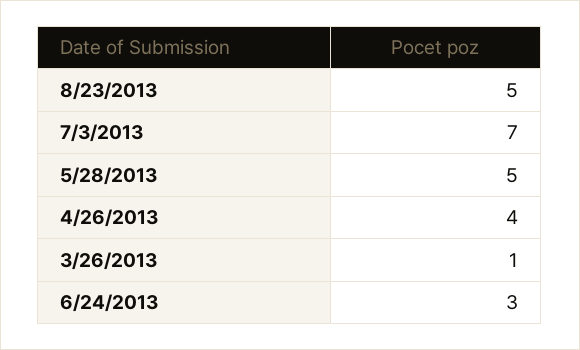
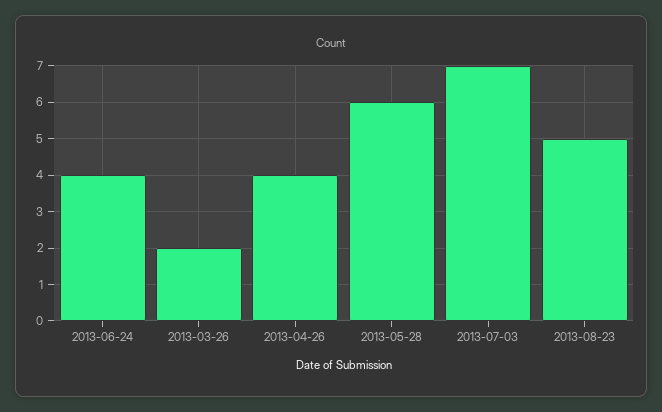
  {
    "8/23/2013": 5,
    "7/3/2013": 7,
-   "5/28/2013": 5,
+   "5/28/2013": 6,
    "4/26/2013": 4,
-   "3/26/2013": 1,
+   "3/26/2013": 2,
-   "6/24/2013": 3
+   "6/24/2013": 4
  }

